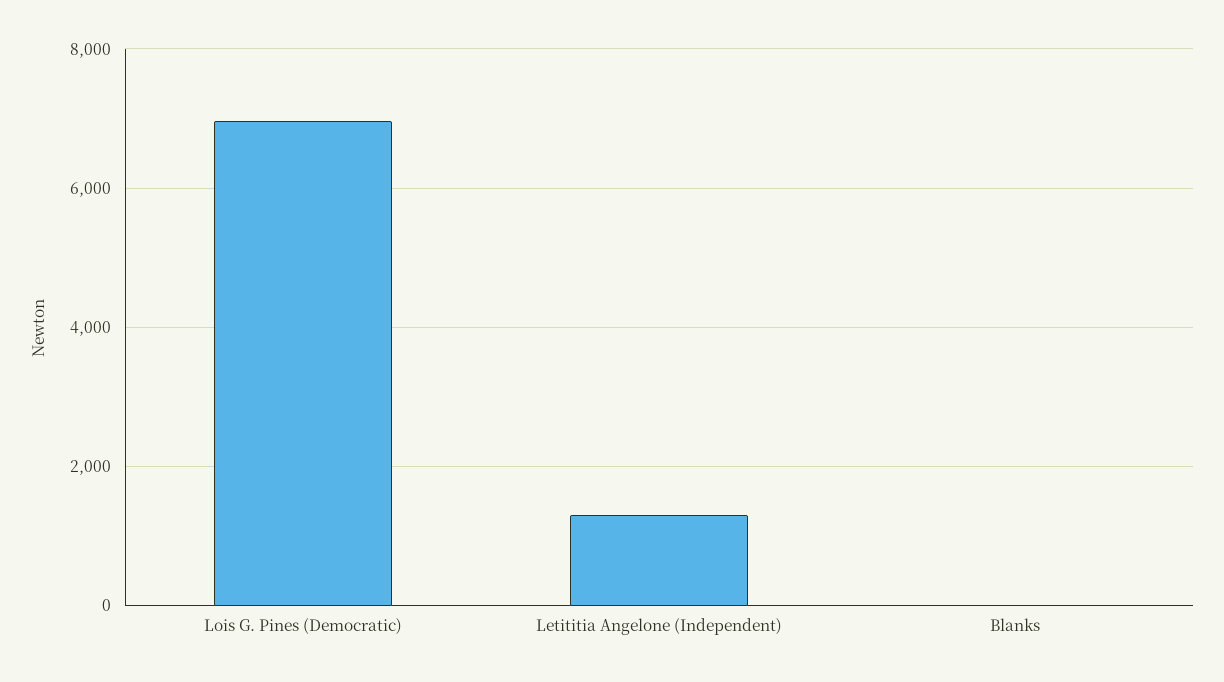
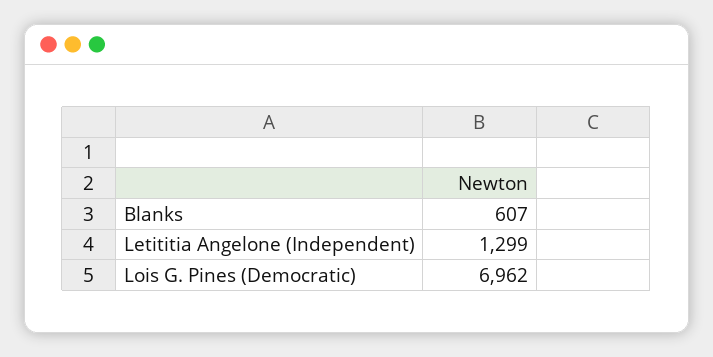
  {
    "Lois G. Pines (Democratic)": 6962,
    "Letititia Angelone (Independent)": 1299,
-   "Blanks": 0
+   "Blanks": 607
  }

